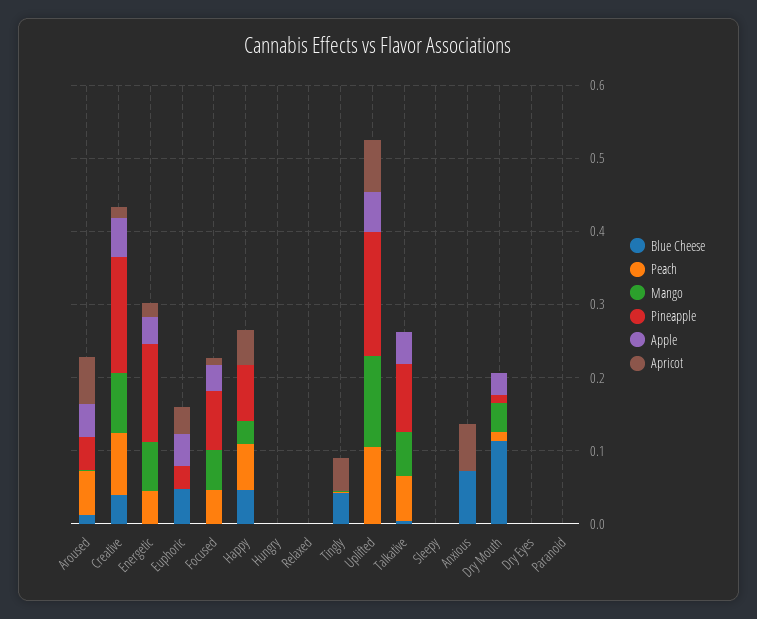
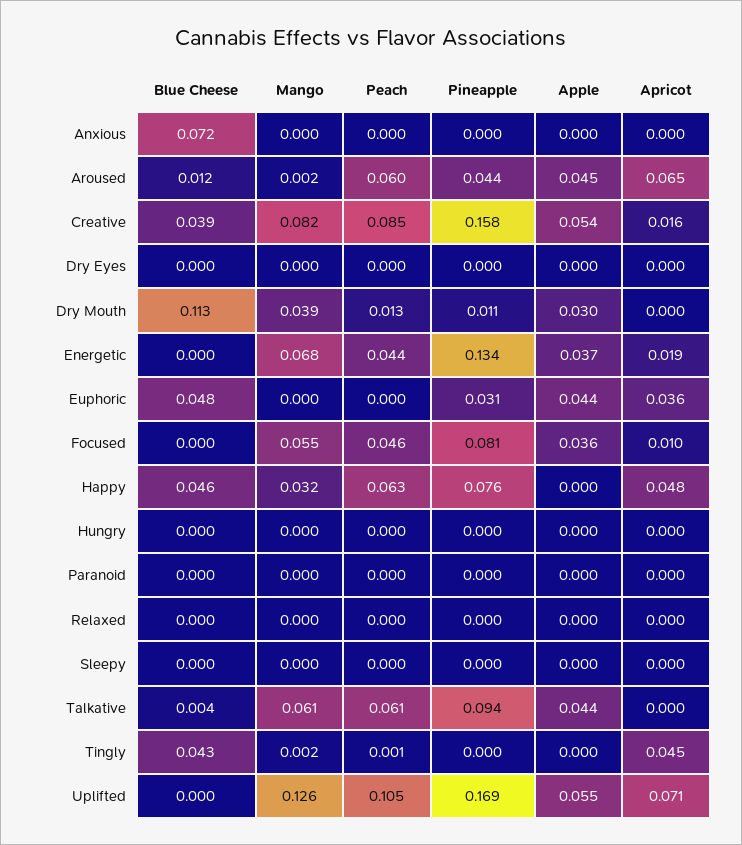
  {
    "Blue Cheese": {
      "Aroused": 0.012,
      "Creative": 0.039,
      "Energetic": 0,
      "Euphoric": 0.048,
      "Focused": 0,
      "Happy": 0.046,
      "Hungry": 0,
      "Relaxed": 0,
      "Tingly": 0.043,
      "Uplifted": 0,
      "Talkative": 0.004,
      "Sleepy": 0,
      "Anxious": 0.072,
      "Dry Mouth": 0.113,
      "Dry Eyes": 0,
      "Paranoid": 0
    },
    "Peach": {
      "Aroused": 0.06,
      "Creative": 0.085,
      "Energetic": 0.044,
      "Euphoric": 0,
      "Focused": 0.046,
      "Happy": 0.063,
      "Hungry": 0,
      "Relaxed": 0,
      "Tingly": 0.001,
      "Uplifted": 0.105,
      "Talkative": 0.061,
      "Sleepy": 0,
      "Anxious": 0,
      "Dry Mouth": 0.013,
      "Dry Eyes": 0,
      "Paranoid": 0
    },
    "Mango": {
      "Aroused": 0.002,
      "Creative": 0.082,
      "Energetic": 0.068,
      "Euphoric": 0,
      "Focused": 0.055,
      "Happy": 0.032,
      "Hungry": 0,
      "Relaxed": 0,
      "Tingly": 0.002,
      "Uplifted": 0.126,
      "Talkative": 0.061,
      "Sleepy": 0,
      "Anxious": 0,
      "Dry Mouth": 0.039,
      "Dry Eyes": 0,
      "Paranoid": 0
    },
    "Pineapple": {
      "Aroused": 0.044,
      "Creative": 0.158,
      "Energetic": 0.134,
      "Euphoric": 0.031,
      "Focused": 0.081,
      "Happy": 0.076,
      "Hungry": 0,
      "Relaxed": 0,
      "Tingly": 0,
      "Uplifted": 0.169,
      "Talkative": 0.094,
      "Sleepy": 0,
      "Anxious": 0,
      "Dry Mouth": 0.011,
      "Dry Eyes": 0,
      "Paranoid": 0
    },
    "Apple": {
      "Aroused": 0.045,
      "Creative": 0.054,
      "Energetic": 0.037,
      "Euphoric": 0.044,
      "Focused": 0.036,
      "Happy": 0,
      "Hungry": 0,
      "Relaxed": 0,
      "Tingly": 0,
      "Uplifted": 0.055,
      "Talkative": 0.044,
      "Sleepy": 0,
      "Anxious": 0,
      "Dry Mouth": 0.03,
      "Dry Eyes": 0,
      "Paranoid": 0
    },
    "Apricot": {
      "Aroused": 0.065,
      "Creative": 0.016,
      "Energetic": 0.019,
      "Euphoric": 0.036,
      "Focused": 0.01,
      "Happy": 0.048,
      "Hungry": 0,
      "Relaxed": 0,
      "Tingly": 0.045,
      "Uplifted": 0.071,
      "Talkative": 0,
      "Sleepy": 0,
-     "Anxious": 0.06,
+     "Anxious": 0,
      "Dry Mouth": 0,
      "Dry Eyes": 0,
      "Paranoid": 0
    }
  }

